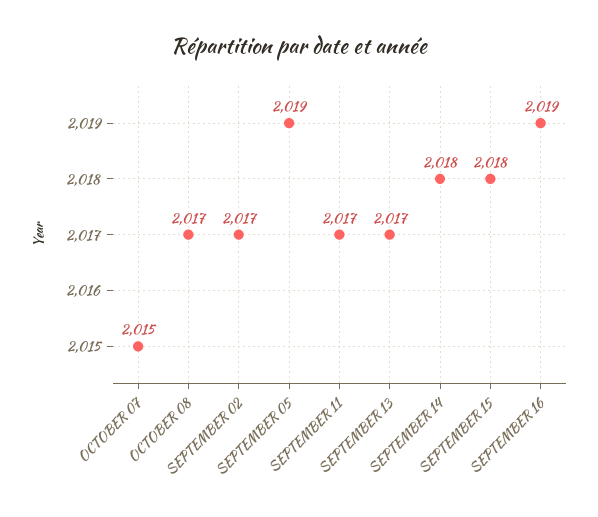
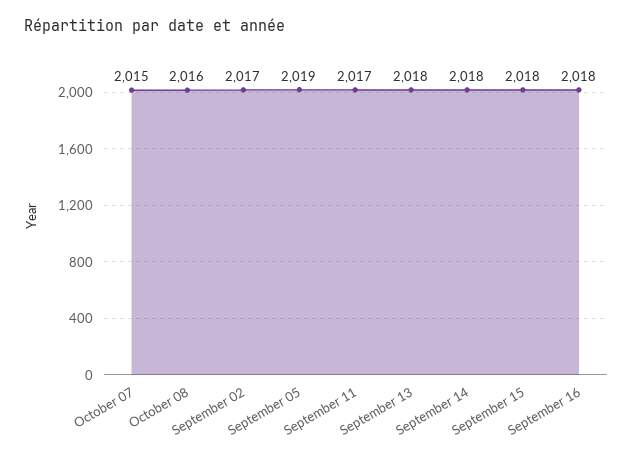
  {
    "OCTOBER 07": 2015,
-   "OCTOBER 08": 2017,
+   "OCTOBER 08": 2016,
    "SEPTEMBER 02": 2017,
    "SEPTEMBER 05": 2019,
    "SEPTEMBER 11": 2017,
-   "SEPTEMBER 13": 2017,
+   "SEPTEMBER 13": 2018,
    "SEPTEMBER 14": 2018,
    "SEPTEMBER 15": 2018,
-   "SEPTEMBER 16": 2019
+   "SEPTEMBER 16": 2018
  }

